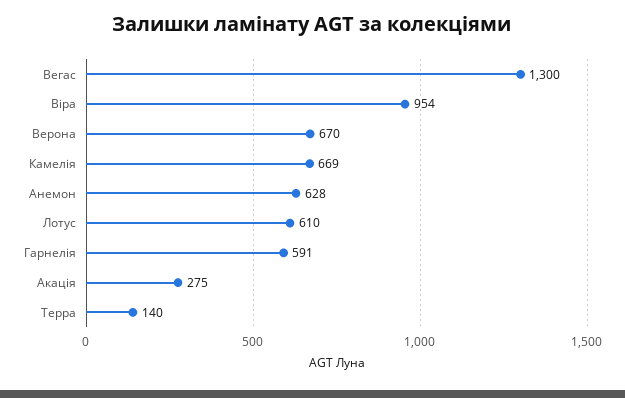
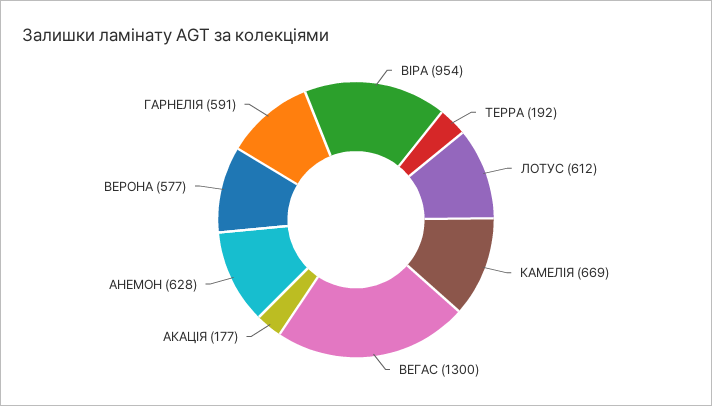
  {
    "Вегас": 1300,
    "Віра": 954,
-   "Верона": 670,
+   "Верона": 577,
    "Камелія": 669,
    "Анемон": 628,
-   "Лотус": 610,
+   "Лотус": 612,
    "Гарнелія": 591,
-   "Акація": 275,
+   "Акація": 177,
-   "Терра": 140
+   "Терра": 192
  }

